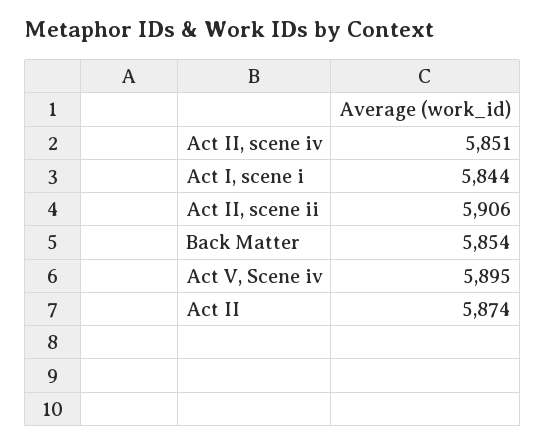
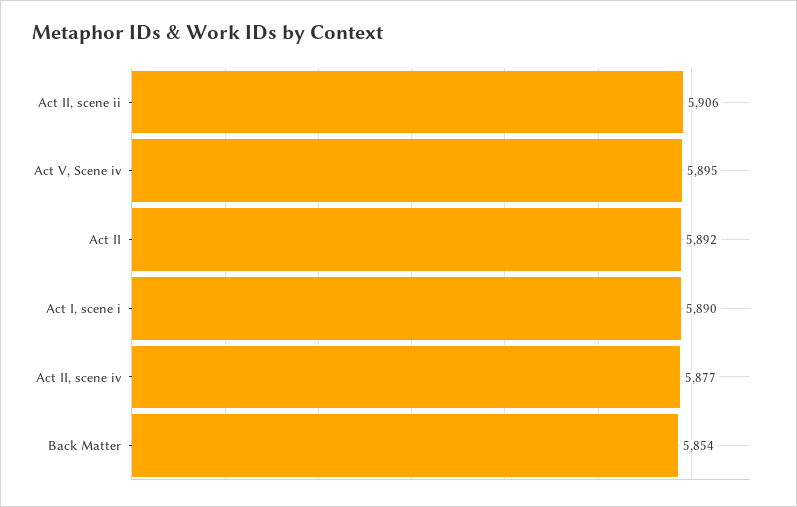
  {
-   "Act II, scene iv": 5851,
+   "Act II, scene iv": 5877,
-   "Act I, scene i": 5844,
+   "Act I, scene i": 5890,
    "Act II, scene ii": 5906,
    "Back Matter": 5854,
    "Act V, Scene iv": 5895,
-   "Act II": 5874
+   "Act II": 5892
  }

